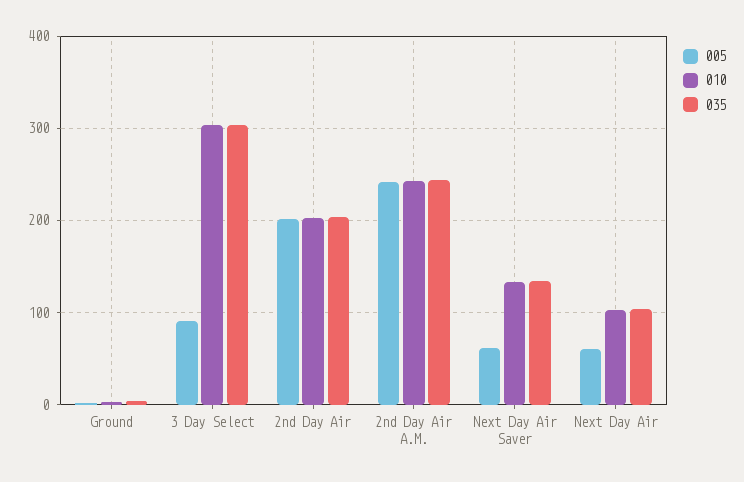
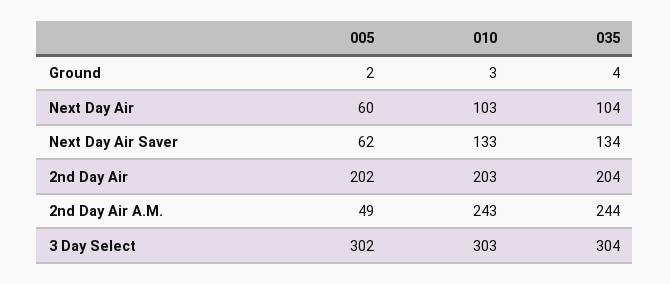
  {
    "005": {
      "Ground": 2,
-     "3 Day Select": 90,
+     "3 Day Select": 302,
      "2nd Day Air": 202,
-     "2nd Day Air A.M.": 240,
+     "2nd Day Air A.M.": 49,
      "Next Day Air Saver": 62,
      "Next Day Air": 60
    },
    "010": {
      "Ground": 3,
      "3 Day Select": 303,
      "2nd Day Air": 203,
      "2nd Day Air A.M.": 243,
      "Next Day Air Saver": 133,
      "Next Day Air": 103
    },
    "035": {
      "Ground": 4,
      "3 Day Select": 304,
      "2nd Day Air": 204,
      "2nd Day Air A.M.": 244,
      "Next Day Air Saver": 134,
      "Next Day Air": 104
    }
  }

